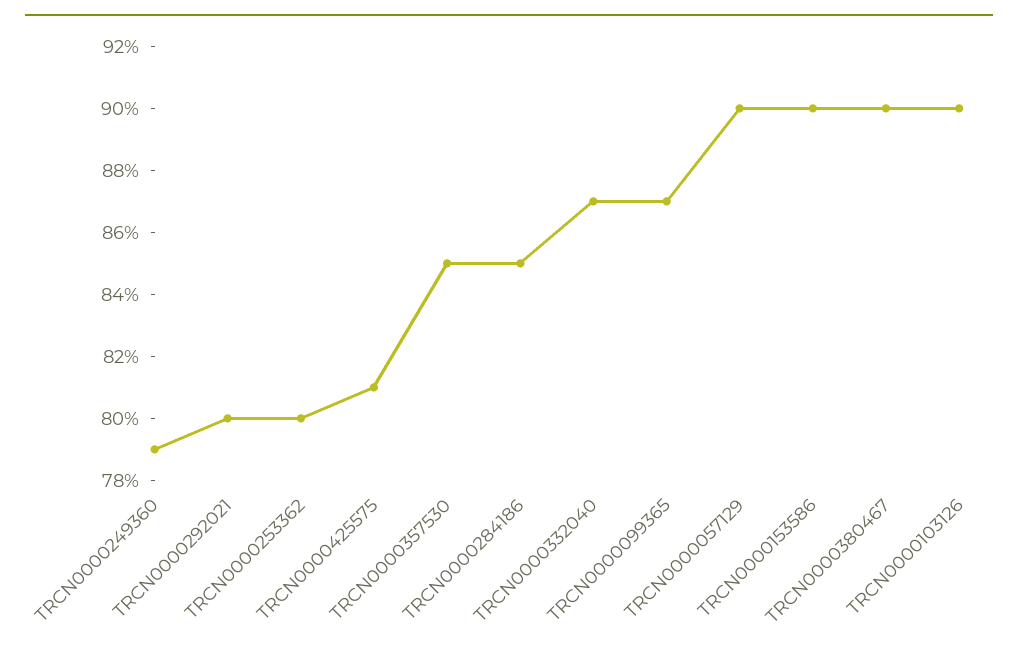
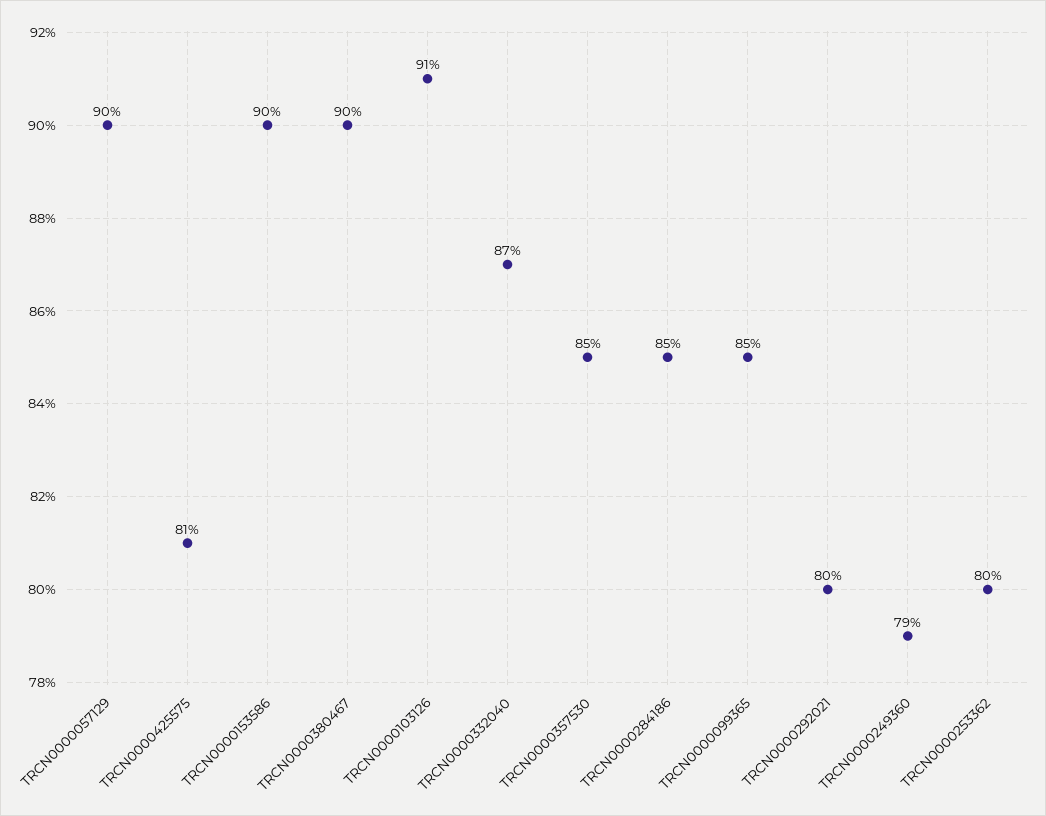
  {
    "TRCN0000249360": 79,
    "TRCN0000292021": 80,
    "TRCN0000253362": 80,
    "TRCN0000425575": 81,
    "TRCN0000357530": 85,
    "TRCN0000284186": 85,
    "TRCN0000332040": 87,
-   "TRCN0000099365": 87,
+   "TRCN0000099365": 85,
    "TRCN0000057129": 90,
    "TRCN0000153586": 90,
    "TRCN0000380467": 90,
-   "TRCN0000103126": 90
+   "TRCN0000103126": 91
  }

